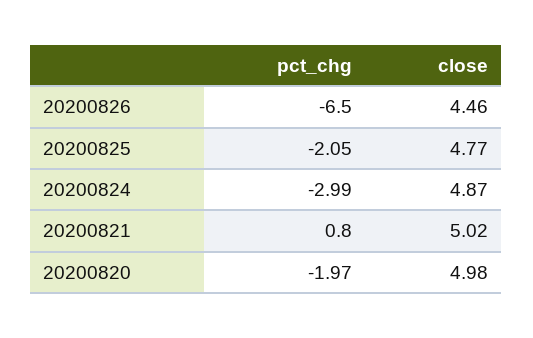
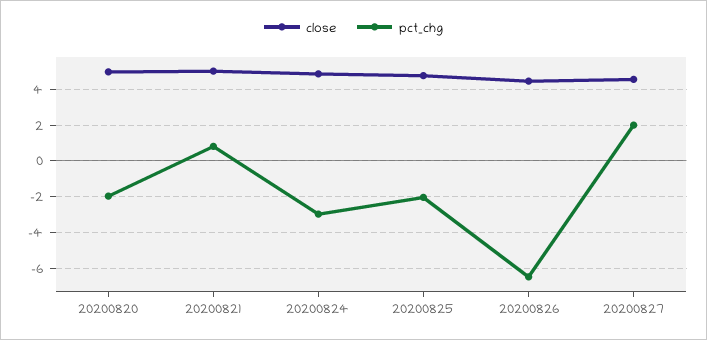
  {
    "pct_chg": {
      "20200826": -6.5,
      "20200825": -2.05,
      "20200824": -2.99,
      "20200821": 0.8,
-     "20200820": -1.97
+     "20200820": -1.97,
+     "20200827": 2
    },
    "close": {
      "20200826": 4.46,
      "20200825": 4.77,
      "20200824": 4.87,
      "20200821": 5.02,
-     "20200820": 4.98
+     "20200820": 4.98,
+     "20200827": 4.5
    }
  }

